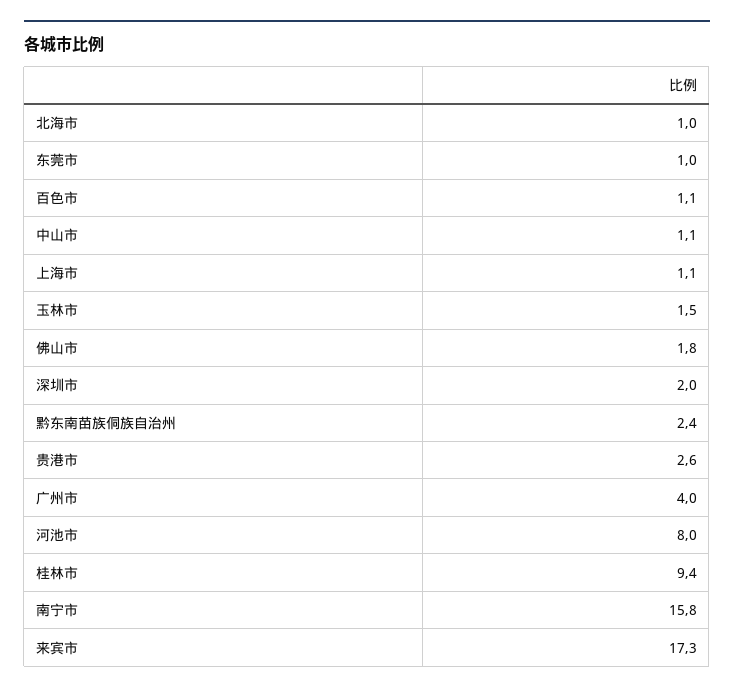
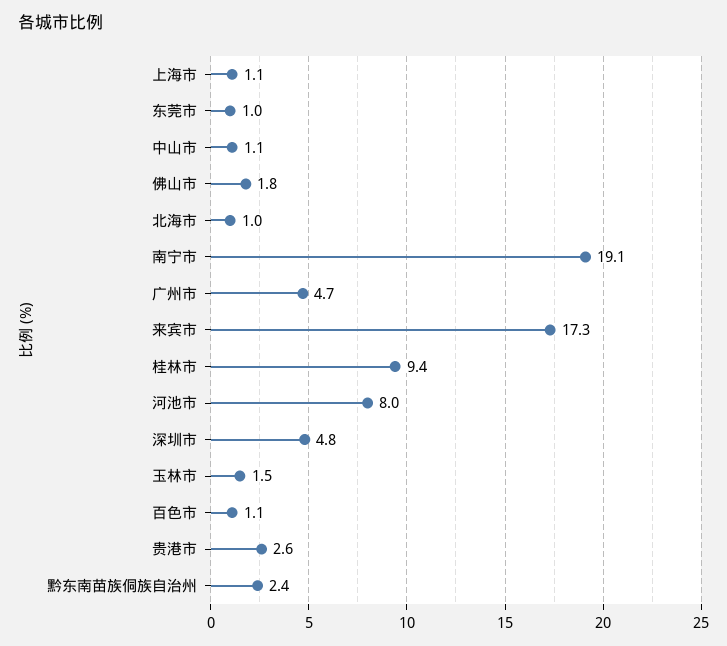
  {
    "北海市": 1,
    "东莞市": 1,
    "百色市": 1.1,
    "中山市": 1.1,
    "上海市": 1.1,
    "玉林市": 1.5,
    "佛山市": 1.8,
-   "深圳市": 2,
+   "深圳市": 4.8,
    "黔东南苗族侗族自治州": 2.4,
    "贵港市": 2.6,
-   "广州市": 4,
+   "广州市": 4.7,
    "河池市": 8,
    "桂林市": 9.4,
-   "南宁市": 15.8,
+   "南宁市": 19.1,
    "来宾市": 17.3
  }

